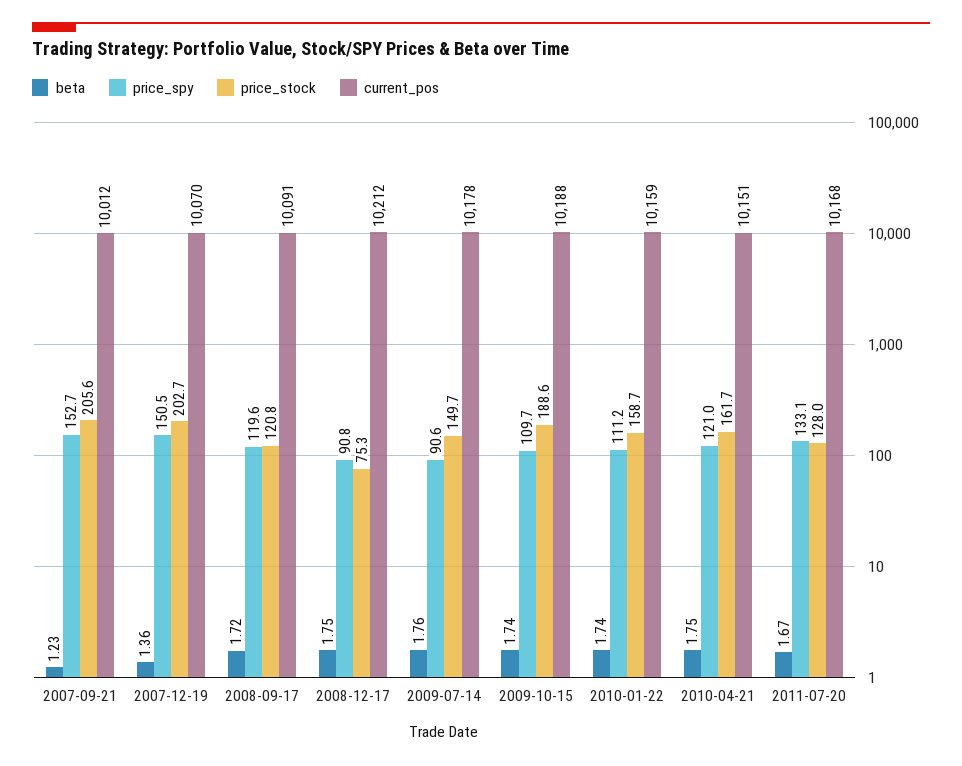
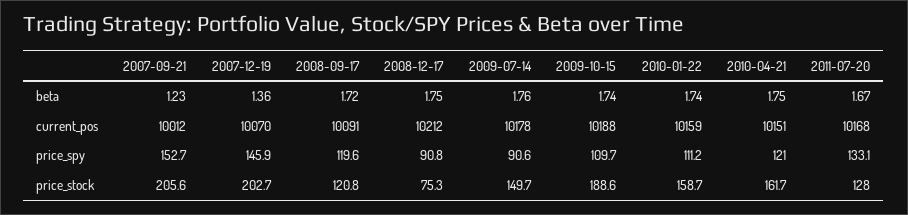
  {
    "beta": {
      "2007-09-21": 1.23,
      "2007-12-19": 1.36,
      "2008-09-17": 1.72,
      "2008-12-17": 1.75,
      "2009-07-14": 1.76,
      "2009-10-15": 1.74,
      "2010-01-22": 1.74,
      "2010-04-21": 1.75,
      "2011-07-20": 1.67
    },
    "price_spy": {
      "2007-09-21": 152.7,
-     "2007-12-19": 150.5,
+     "2007-12-19": 145.9,
      "2008-09-17": 119.6,
      "2008-12-17": 90.8,
      "2009-07-14": 90.6,
      "2009-10-15": 109.7,
      "2010-01-22": 111.2,
      "2010-04-21": 121,
      "2011-07-20": 133.1
    },
    "price_stock": {
      "2007-09-21": 205.6,
      "2007-12-19": 202.7,
      "2008-09-17": 120.8,
      "2008-12-17": 75.3,
      "2009-07-14": 149.7,
      "2009-10-15": 188.6,
      "2010-01-22": 158.7,
      "2010-04-21": 161.7,
      "2011-07-20": 128
    },
    "current_pos": {
      "2007-09-21": 10012,
      "2007-12-19": 10070,
      "2008-09-17": 10091,
      "2008-12-17": 10212,
      "2009-07-14": 10178,
      "2009-10-15": 10188,
      "2010-01-22": 10159,
      "2010-04-21": 10151,
      "2011-07-20": 10168
    }
  }

